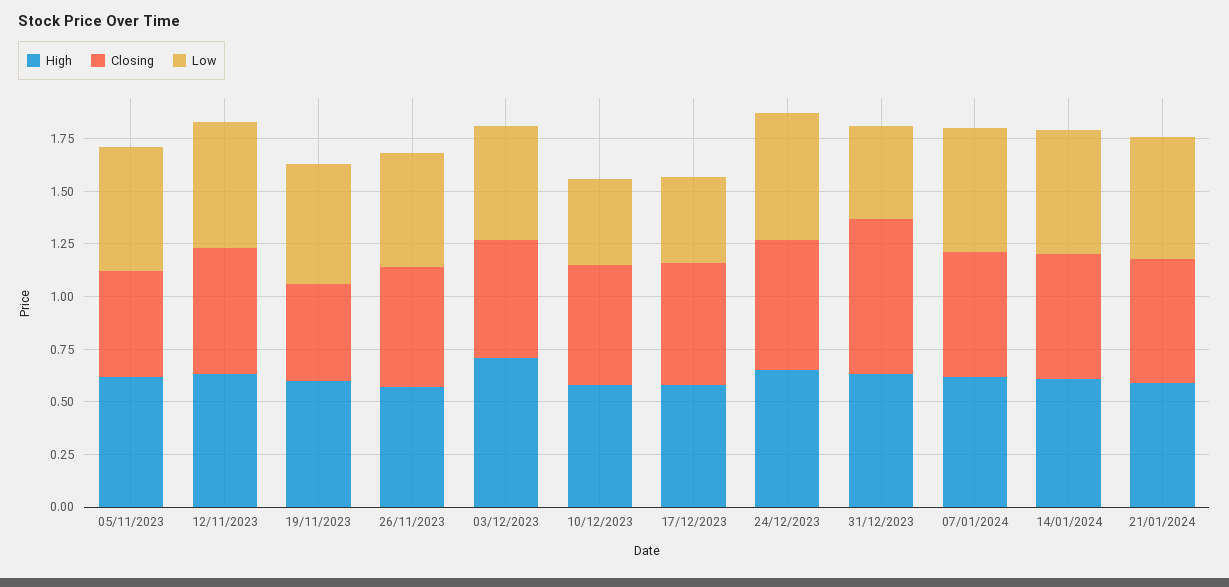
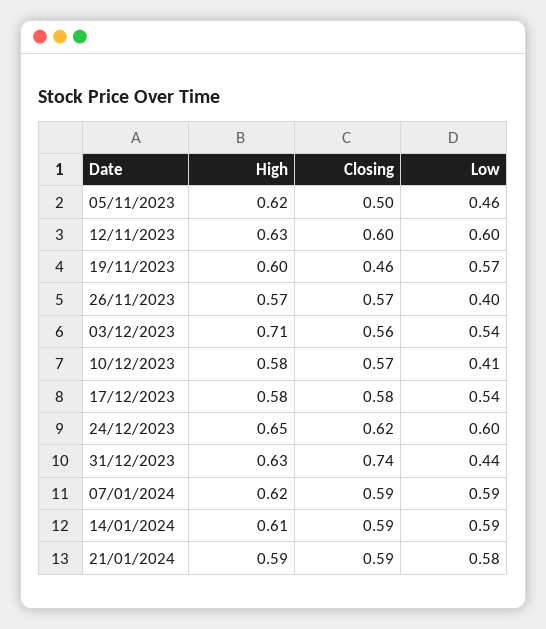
  {
    "High": {
      "05/11/2023": 0.62,
      "12/11/2023": 0.63,
      "19/11/2023": 0.6,
      "26/11/2023": 0.57,
      "03/12/2023": 0.71,
      "10/12/2023": 0.58,
      "17/12/2023": 0.58,
      "24/12/2023": 0.65,
      "31/12/2023": 0.63,
      "07/01/2024": 0.62,
      "14/01/2024": 0.61,
      "21/01/2024": 0.59
    },
    "Closing": {
      "05/11/2023": 0.5,
      "12/11/2023": 0.6,
      "19/11/2023": 0.46,
      "26/11/2023": 0.57,
      "03/12/2023": 0.56,
      "10/12/2023": 0.57,
      "17/12/2023": 0.58,
      "24/12/2023": 0.62,
      "31/12/2023": 0.74,
      "07/01/2024": 0.59,
      "14/01/2024": 0.59,
      "21/01/2024": 0.59
    },
    "Low": {
-     "05/11/2023": 0.6,
+     "05/11/2023": 0.46,
      "12/11/2023": 0.6,
      "19/11/2023": 0.57,
-     "26/11/2023": 0.55,
+     "26/11/2023": 0.4,
      "03/12/2023": 0.54,
      "10/12/2023": 0.41,
-     "17/12/2023": 0.4,
+     "17/12/2023": 0.54,
      "24/12/2023": 0.6,
      "31/12/2023": 0.44,
      "07/01/2024": 0.59,
      "14/01/2024": 0.59,
      "21/01/2024": 0.58
    }
  }

